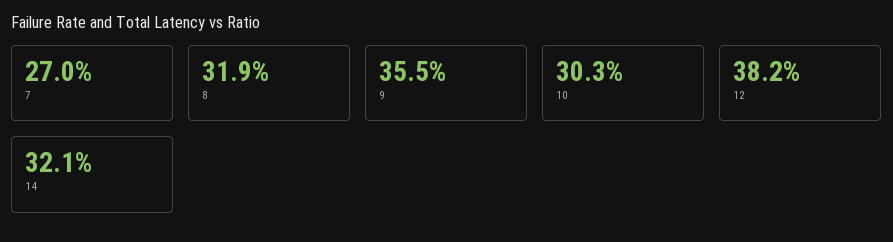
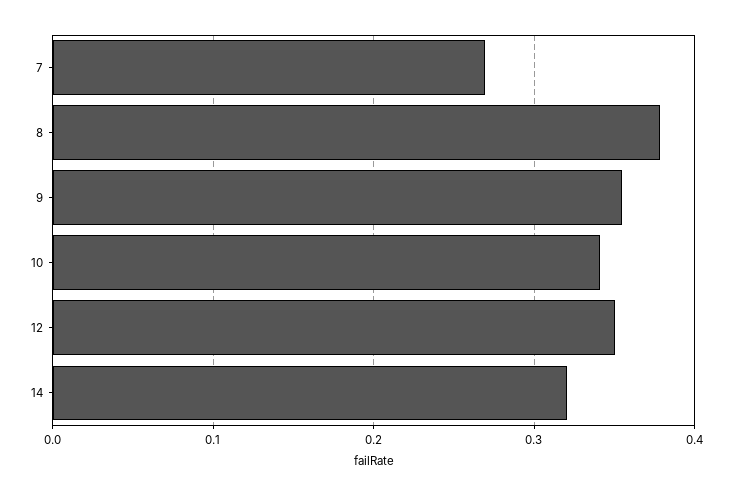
  {
    "7": 0.27,
-   "8": 0.319,
+   "8": 0.38,
    "9": 0.355,
-   "10": 0.303,
+   "10": 0.34,
-   "12": 0.382,
+   "12": 0.35,
    "14": 0.321
  }

